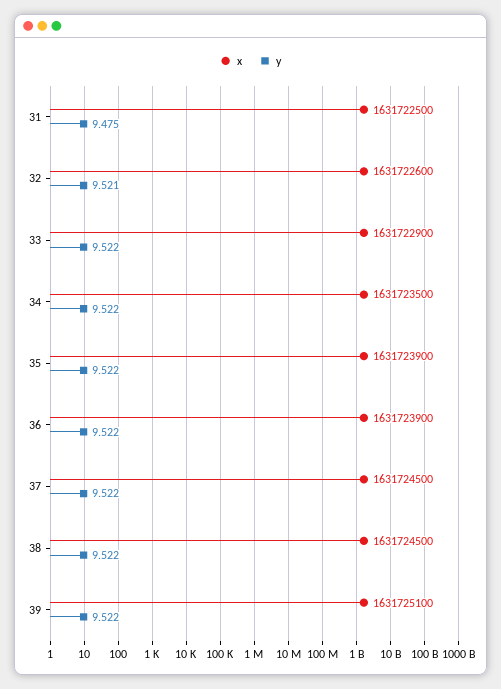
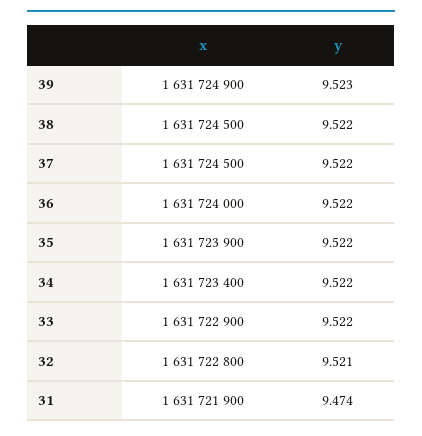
  {
    "x": {
-     "31": 1631722500,
+     "31": 1631721900,
-     "32": 1631722600,
+     "32": 1631722800,
      "33": 1631722900,
-     "34": 1631723500,
+     "34": 1631723400,
      "35": 1631723900,
-     "36": 1631723900,
+     "36": 1631724000,
      "37": 1631724500,
      "38": 1631724500,
-     "39": 1631725100
+     "39": 1631724900
    },
    "y": {
-     "31": 9.475,
+     "31": 9.474,
      "32": 9.521,
      "33": 9.522,
      "34": 9.522,
      "35": 9.522,
      "36": 9.522,
      "37": 9.522,
      "38": 9.522,
-     "39": 9.522
+     "39": 9.523
    }
  }

